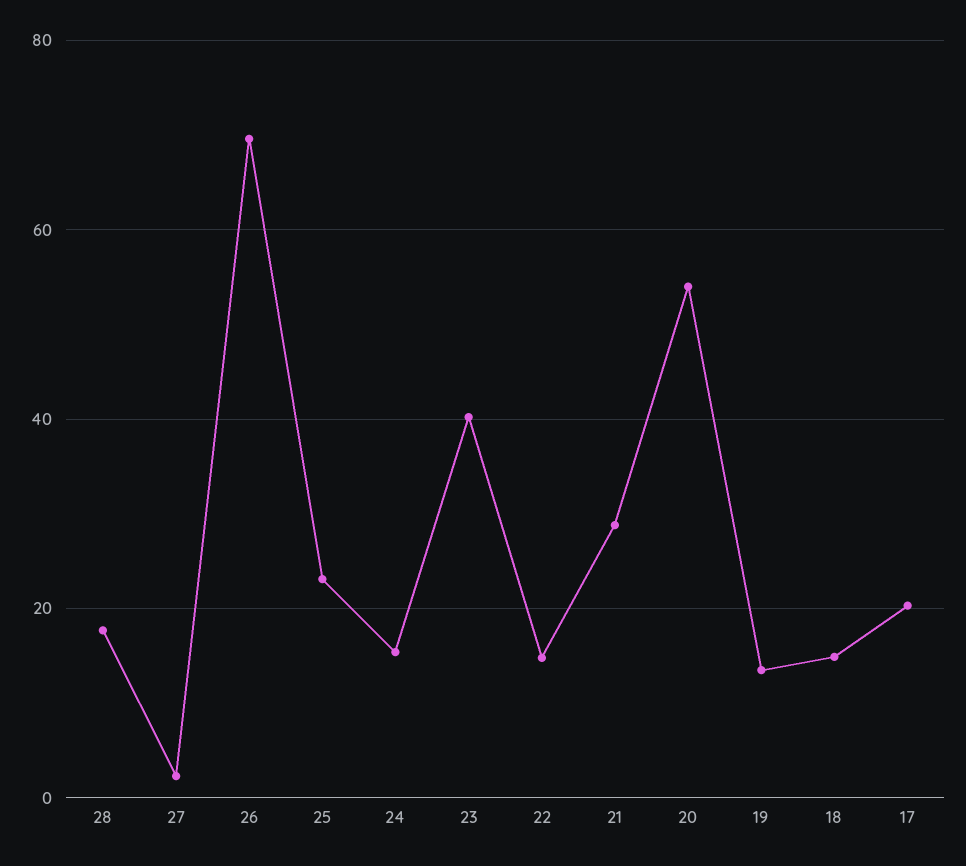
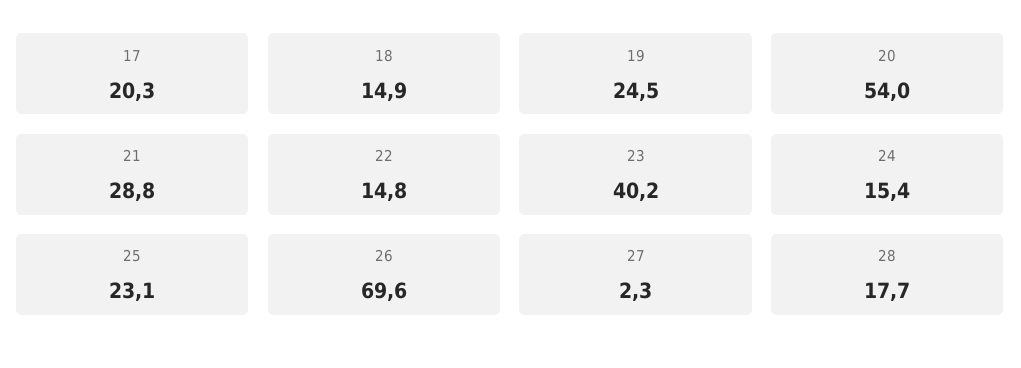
  {
    "28": 17.7,
    "27": 2.3,
    "26": 69.6,
    "25": 23.1,
    "24": 15.4,
    "23": 40.2,
    "22": 14.8,
    "21": 28.8,
    "20": 54,
-   "19": 14,
+   "19": 24.5,
    "18": 14.9,
    "17": 20.3
  }

